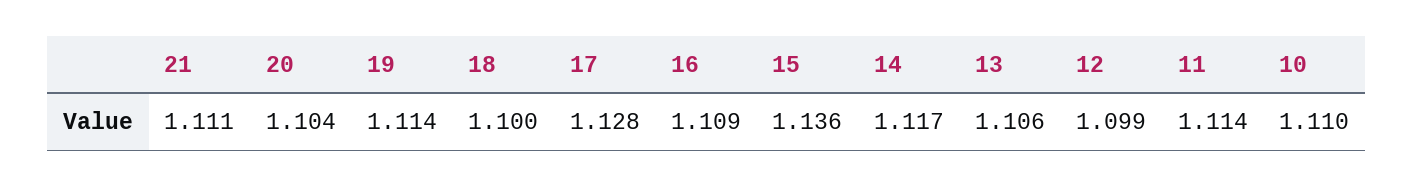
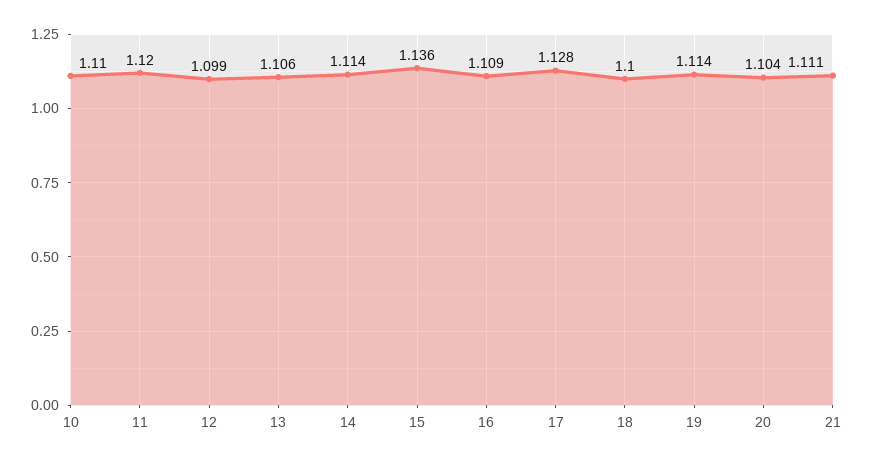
  {
    "21": 1.111,
    "20": 1.104,
    "19": 1.114,
    "18": 1.1,
    "17": 1.128,
    "16": 1.109,
    "15": 1.136,
-   "14": 1.117,
+   "14": 1.114,
    "13": 1.106,
    "12": 1.099,
-   "11": 1.114,
+   "11": 1.12,
    "10": 1.11
  }

